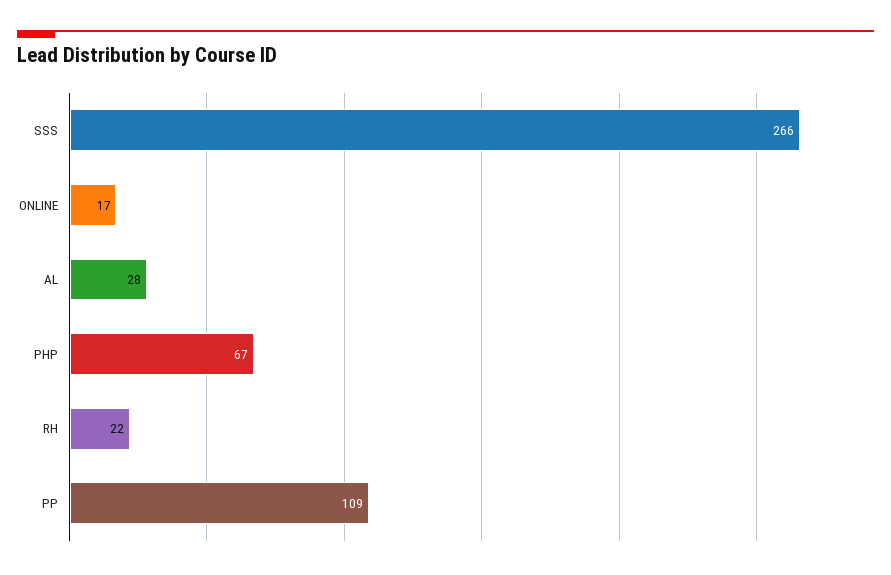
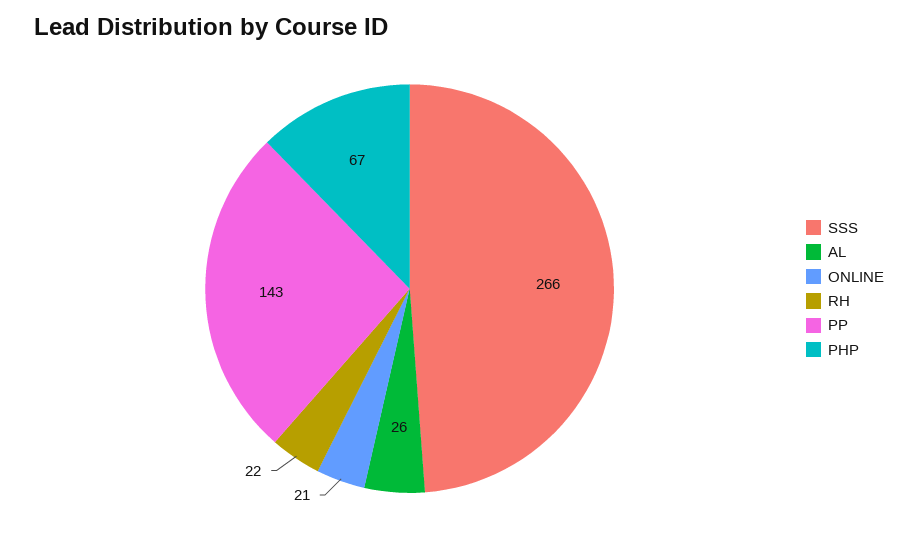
  {
    "SSS": 266,
-   "ONLINE": 17,
+   "ONLINE": 21,
-   "AL": 28,
+   "AL": 26,
    "PHP": 67,
    "RH": 22,
-   "PP": 109
+   "PP": 143
  }

